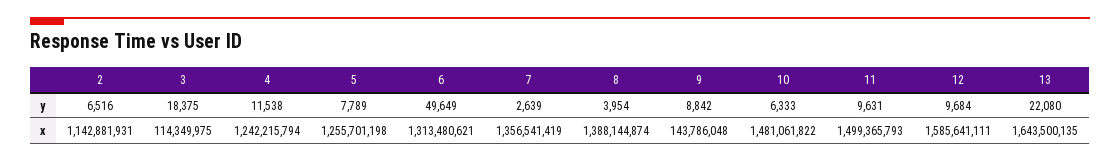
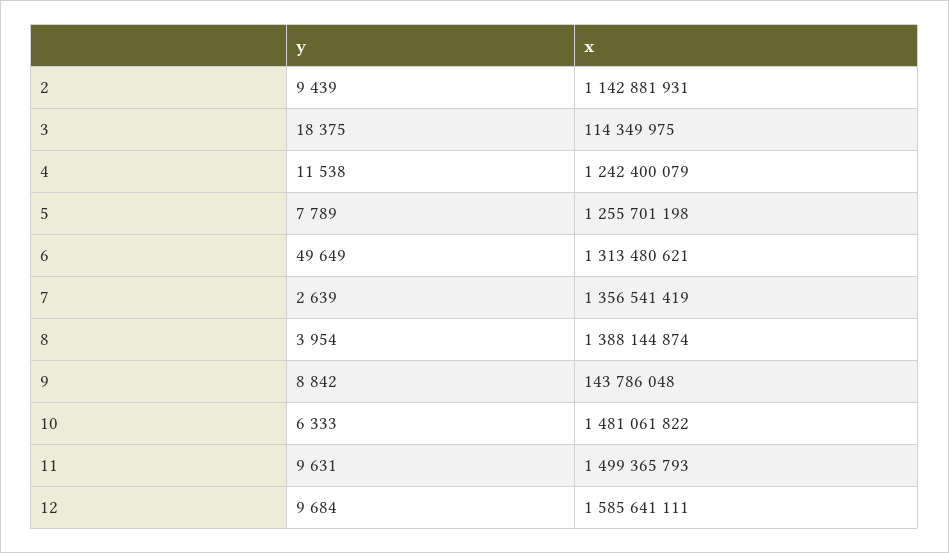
  {
    "2": {
-     "y": 6516,
+     "y": 9439,
      "x": 1142881931
    },
    "3": {
      "y": 18375,
      "x": 114349975
    },
    "4": {
      "y": 11538,
-     "x": 1242215794
+     "x": 1242400079
    },
    "5": {
      "y": 7789,
      "x": 1255701198
    },
    "6": {
      "y": 49649,
      "x": 1313480621
    },
    "7": {
      "y": 2639,
      "x": 1356541419
    },
    "8": {
      "y": 3954,
      "x": 1388144874
    },
    "9": {
      "y": 8842,
      "x": 143786048
    },
    "10": {
      "y": 6333,
      "x": 1481061822
    },
    "11": {
      "y": 9631,
      "x": 1499365793
    },
    "12": {
      "y": 9684,
      "x": 1585641111
-   },
+   }
-   "13": {
-     "y": 22080,
-     "x": 1643500135
-   }
  }

